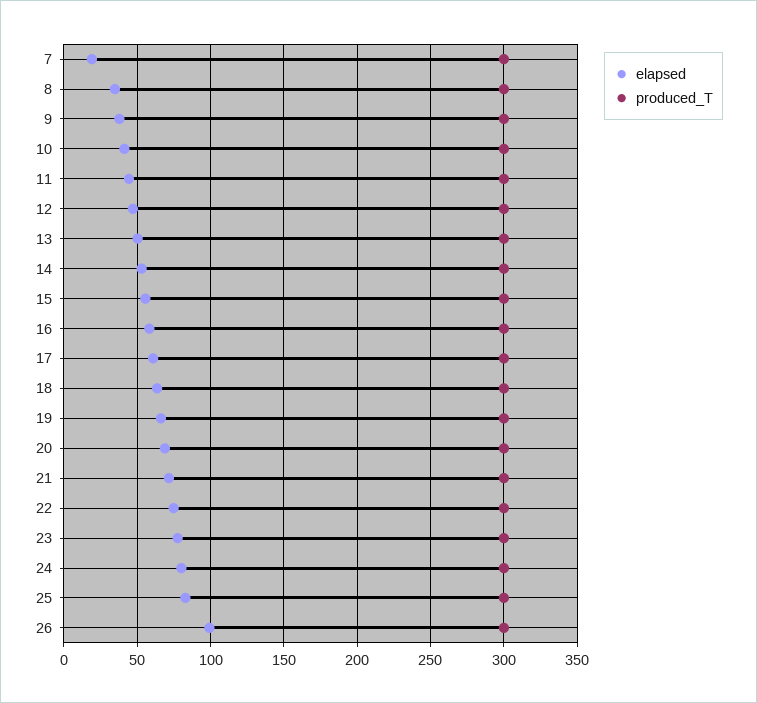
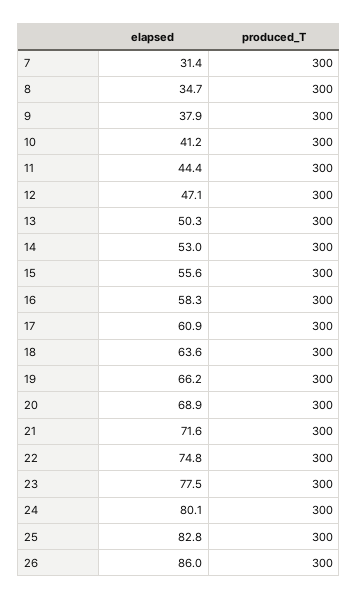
  {
    "elapsed": {
-     "7": 20,
+     "7": 31.4,
      "8": 34.7,
      "9": 37.9,
      "10": 41.2,
      "11": 44.4,
      "12": 47.1,
      "13": 50.3,
      "14": 53,
      "15": 55.6,
      "16": 58.3,
      "17": 60.9,
      "18": 63.6,
      "19": 66.2,
      "20": 68.9,
      "21": 71.6,
      "22": 74.8,
      "23": 77.5,
      "24": 80.1,
      "25": 82.8,
-     "26": 100
+     "26": 86
    },
    "produced_T": {
      "7": 300,
      "8": 300,
      "9": 300,
      "10": 300,
      "11": 300,
      "12": 300,
      "13": 300,
      "14": 300,
      "15": 300,
      "16": 300,
      "17": 300,
      "18": 300,
      "19": 300,
      "20": 300,
      "21": 300,
      "22": 300,
      "23": 300,
      "24": 300,
      "25": 300,
      "26": 300
    }
  }

